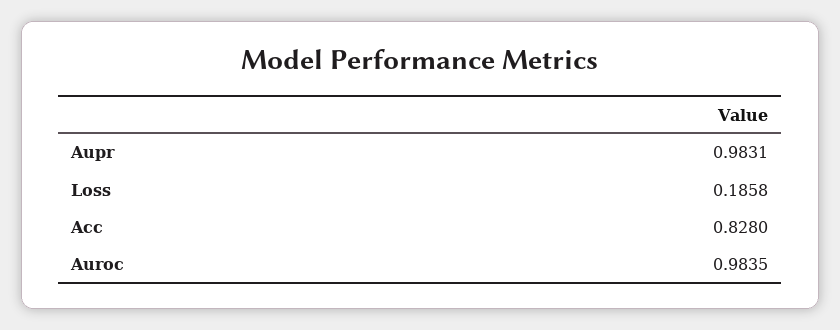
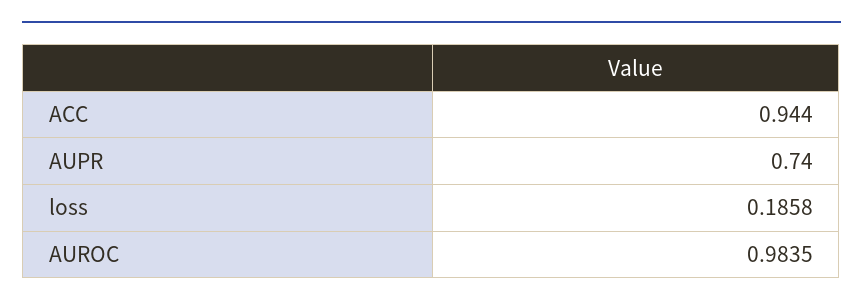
  {
-   "Aupr": 0.9831,
+   "Aupr": 0.74,
    "Loss": 0.1858,
-   "Acc": 0.828,
+   "Acc": 0.944,
    "Auroc": 0.9835
  }

